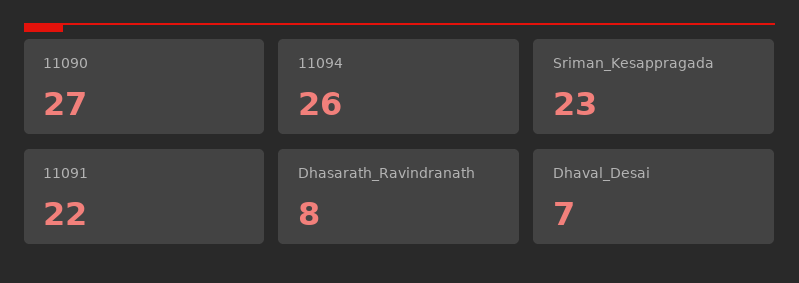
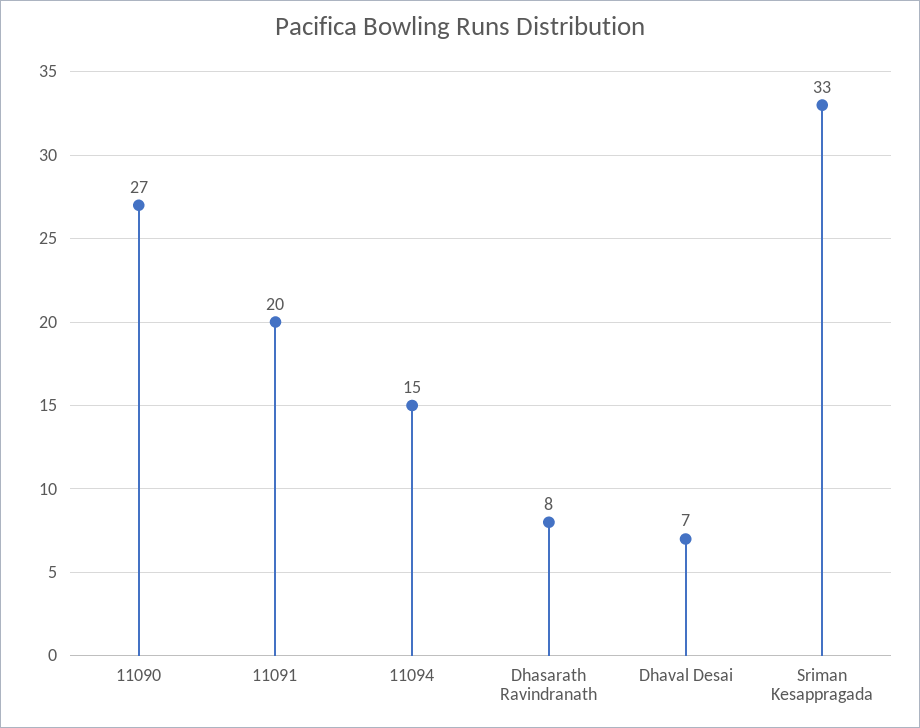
  {
    "11090": 27,
-   "11094": 26,
+   "11094": 15,
-   "Sriman_Kesappragada": 23,
+   "Sriman_Kesappragada": 33,
-   "11091": 22,
+   "11091": 20,
    "Dhasarath_Ravindranath": 8,
    "Dhaval_Desai": 7
  }

